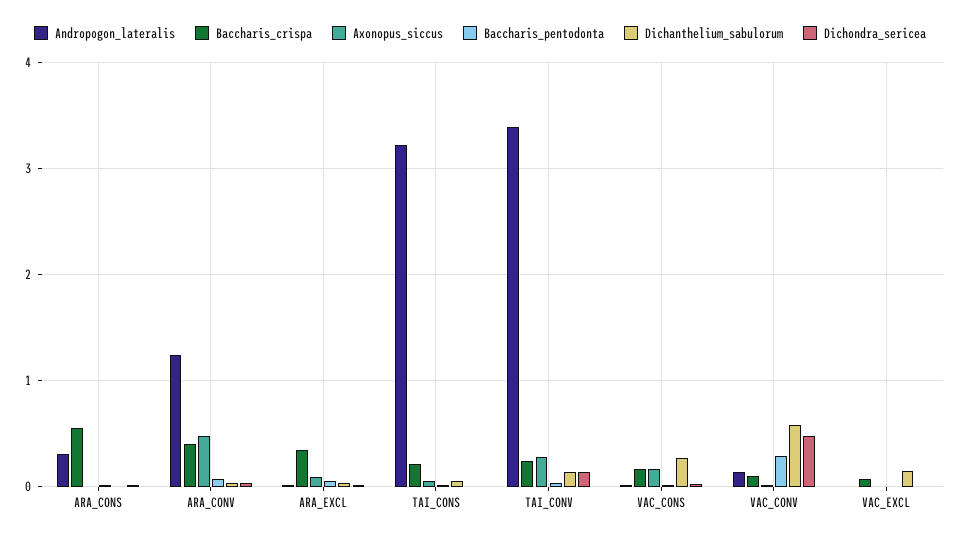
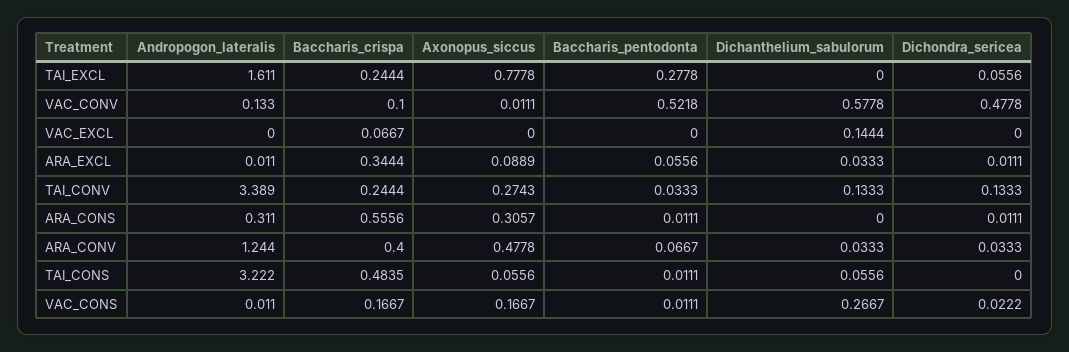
  {
    "Andropogon_lateralis": {
      "ARA_CONS": 0.311,
      "ARA_CONV": 1.244,
      "ARA_EXCL": 0.011,
      "TAI_CONS": 3.222,
      "TAI_CONV": 3.389,
      "VAC_CONS": 0.011,
      "VAC_CONV": 0.133,
-     "VAC_EXCL": 0
+     "VAC_EXCL": 0,
+     "TAI_EXCL": 1.611
    },
    "Baccharis_crispa": {
      "ARA_CONS": 0.5556,
      "ARA_CONV": 0.4,
      "ARA_EXCL": 0.3444,
-     "TAI_CONS": 0.2,
+     "TAI_CONS": 0.4835,
      "TAI_CONV": 0.2444,
      "VAC_CONS": 0.1667,
      "VAC_CONV": 0.1,
-     "VAC_EXCL": 0.0667
+     "VAC_EXCL": 0.0667,
+     "TAI_EXCL": 0.2444
    },
    "Axonopus_siccus": {
-     "ARA_CONS": 0,
+     "ARA_CONS": 0.3057,
      "ARA_CONV": 0.4778,
      "ARA_EXCL": 0.0889,
      "TAI_CONS": 0.0556,
      "TAI_CONV": 0.2743,
      "VAC_CONS": 0.1667,
      "VAC_CONV": 0.0111,
-     "VAC_EXCL": 0
+     "VAC_EXCL": 0,
+     "TAI_EXCL": 0.7778
    },
    "Baccharis_pentodonta": {
      "ARA_CONS": 0.0111,
      "ARA_CONV": 0.0667,
      "ARA_EXCL": 0.0556,
      "TAI_CONS": 0.0111,
      "TAI_CONV": 0.0333,
      "VAC_CONS": 0.0111,
-     "VAC_CONV": 0.3,
+     "VAC_CONV": 0.5218,
-     "VAC_EXCL": 0
+     "VAC_EXCL": 0,
+     "TAI_EXCL": 0.2778
    },
    "Dichanthelium_sabulorum": {
      "ARA_CONS": 0,
      "ARA_CONV": 0.0333,
      "ARA_EXCL": 0.0333,
      "TAI_CONS": 0.0556,
      "TAI_CONV": 0.1333,
      "VAC_CONS": 0.2667,
      "VAC_CONV": 0.5778,
-     "VAC_EXCL": 0.1444
+     "VAC_EXCL": 0.1444,
+     "TAI_EXCL": 0
    },
    "Dichondra_sericea": {
      "ARA_CONS": 0.0111,
      "ARA_CONV": 0.0333,
      "ARA_EXCL": 0.0111,
      "TAI_CONS": 0,
      "TAI_CONV": 0.1333,
      "VAC_CONS": 0.0222,
      "VAC_CONV": 0.4778,
-     "VAC_EXCL": 0
+     "VAC_EXCL": 0,
+     "TAI_EXCL": 0.0556
    }
  }

